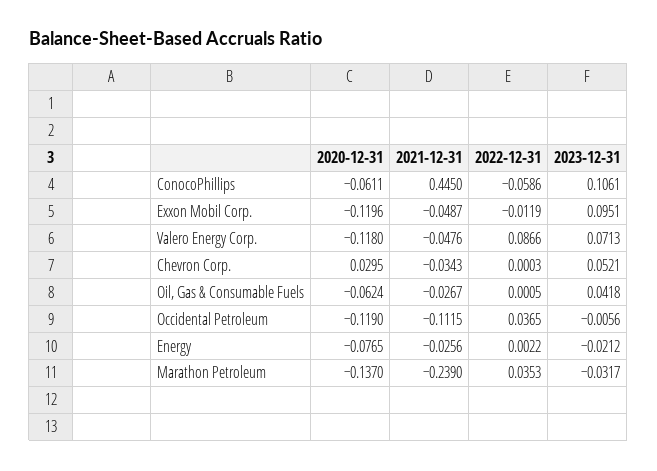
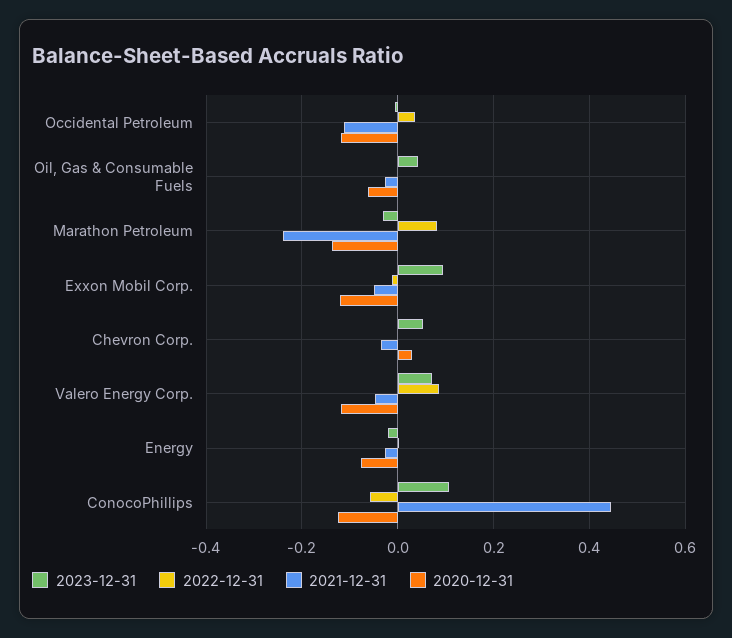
  {
    "2020-12-31": {
-     "ConocoPhillips": -0.0611,
+     "ConocoPhillips": -0.12,
      "Exxon Mobil Corp.": -0.1196,
      "Valero Energy Corp.": -0.118,
      "Chevron Corp.": 0.0295,
      "Oil, Gas & Consumable Fuels": -0.0624,
      "Occidental Petroleum": -0.119,
      "Energy": -0.0765,
      "Marathon Petroleum": -0.137
    },
    "2021-12-31": {
      "ConocoPhillips": 0.445,
      "Exxon Mobil Corp.": -0.0487,
      "Valero Energy Corp.": -0.0476,
      "Chevron Corp.": -0.0343,
      "Oil, Gas & Consumable Fuels": -0.0267,
      "Occidental Petroleum": -0.1115,
      "Energy": -0.0256,
      "Marathon Petroleum": -0.239
    },
    "2022-12-31": {
      "ConocoPhillips": -0.0586,
      "Exxon Mobil Corp.": -0.0119,
      "Valero Energy Corp.": 0.0866,
      "Chevron Corp.": 0.0003,
      "Oil, Gas & Consumable Fuels": 0.0005,
      "Occidental Petroleum": 0.0365,
      "Energy": 0.0022,
-     "Marathon Petroleum": 0.0353
+     "Marathon Petroleum": 0.08
    },
    "2023-12-31": {
      "ConocoPhillips": 0.1061,
      "Exxon Mobil Corp.": 0.0951,
      "Valero Energy Corp.": 0.0713,
      "Chevron Corp.": 0.0521,
      "Oil, Gas & Consumable Fuels": 0.0418,
      "Occidental Petroleum": -0.0056,
      "Energy": -0.0212,
      "Marathon Petroleum": -0.0317
    }
  }

